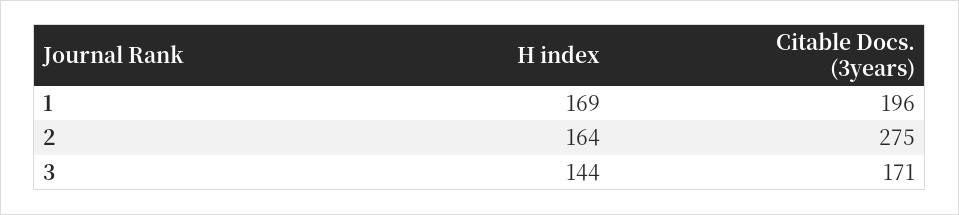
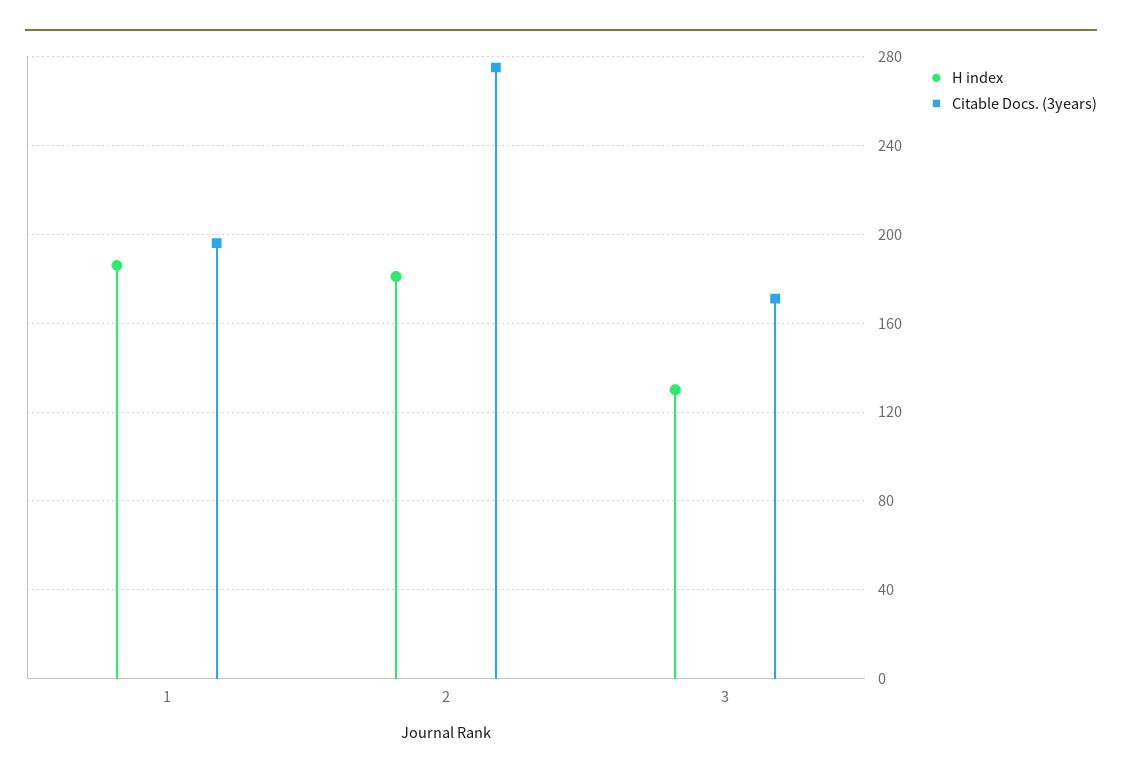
  {
    "H index": {
-     "1": 169,
+     "1": 185,
-     "2": 164,
+     "2": 180,
-     "3": 144
+     "3": 130
    },
    "Citable Docs. (3years)": {
      "1": 196,
      "2": 275,
      "3": 171
    }
  }

